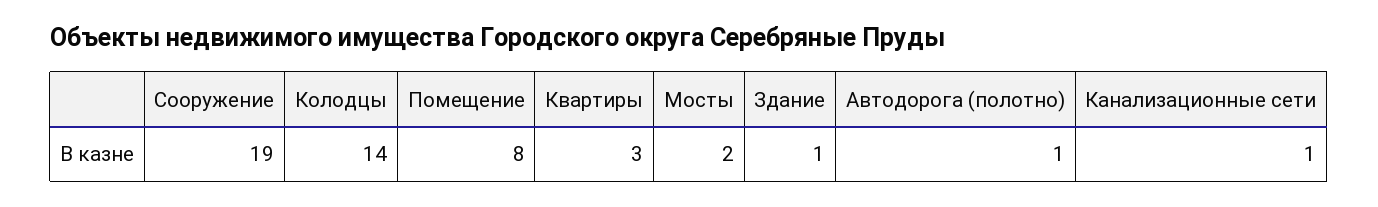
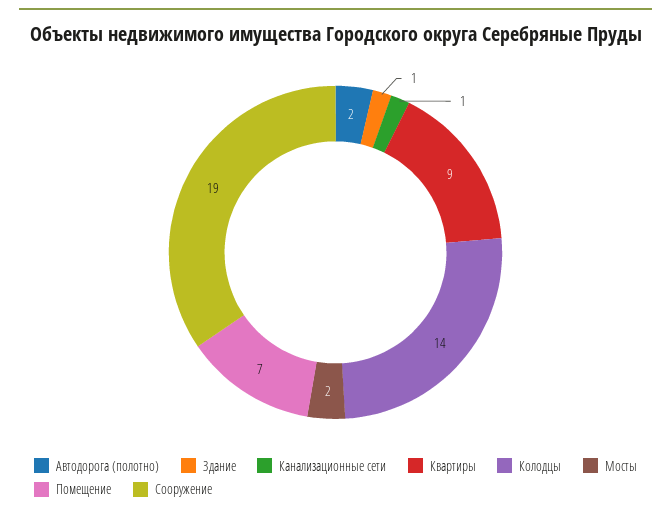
  {
    "Сооружение": 19,
    "Колодцы": 14,
-   "Помещение": 8,
+   "Помещение": 7,
-   "Квартиры": 3,
+   "Квартиры": 9,
    "Мосты": 2,
    "Здание": 1,
-   "Автодорога (полотно)": 1,
+   "Автодорога (полотно)": 2,
    "Канализационные сети": 1
  }

